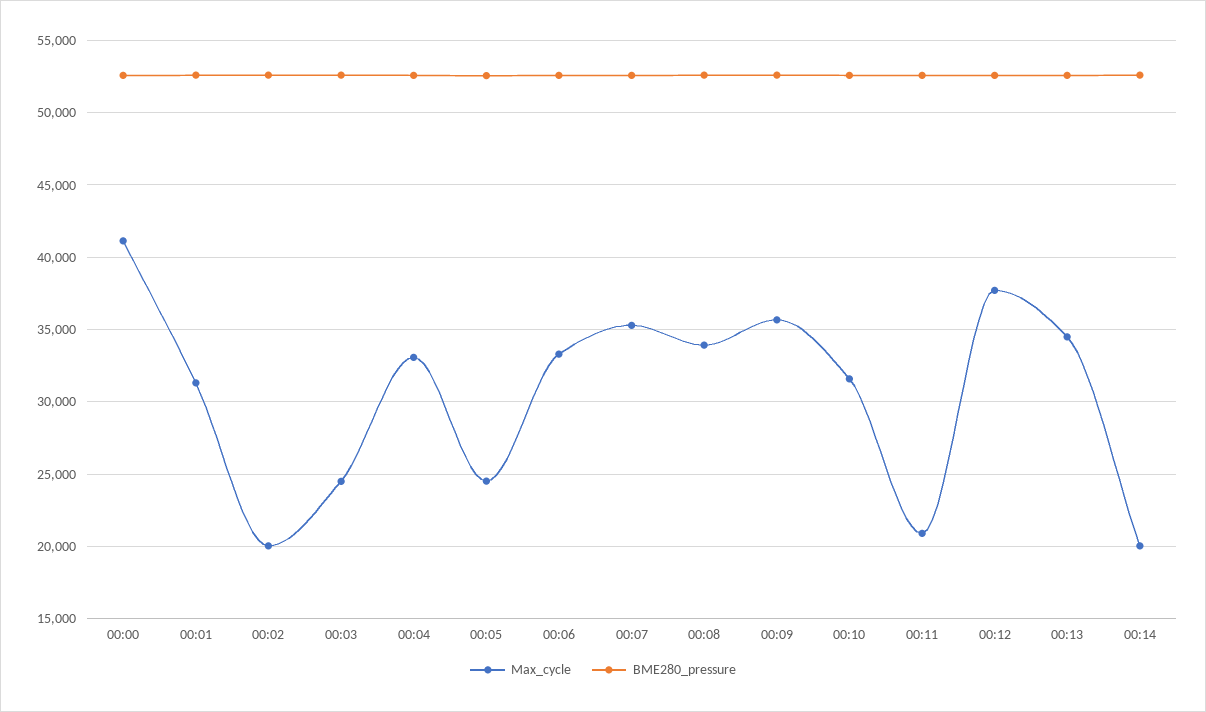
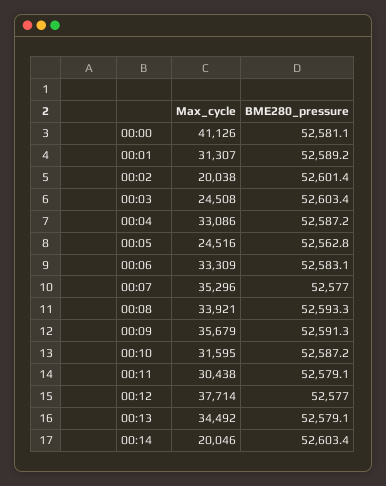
  {
    "Max_cycle": {
      "00:00": 41126,
      "00:01": 31307,
      "00:02": 20038,
      "00:03": 24508,
      "00:04": 33086,
      "00:05": 24516,
      "00:06": 33309,
      "00:07": 35296,
      "00:08": 33921,
      "00:09": 35679,
      "00:10": 31595,
-     "00:11": 21000,
+     "00:11": 30438,
      "00:12": 37714,
      "00:13": 34492,
      "00:14": 20046
    },
    "BME280_pressure": {
      "00:00": 52581.1,
      "00:01": 52589.2,
      "00:02": 52601.4,
      "00:03": 52603.4,
      "00:04": 52587.2,
      "00:05": 52562.8,
      "00:06": 52583.1,
      "00:07": 52577,
      "00:08": 52593.3,
      "00:09": 52591.3,
      "00:10": 52587.2,
      "00:11": 52579.1,
      "00:12": 52577,
      "00:13": 52579.1,
      "00:14": 52603.4
    }
  }

